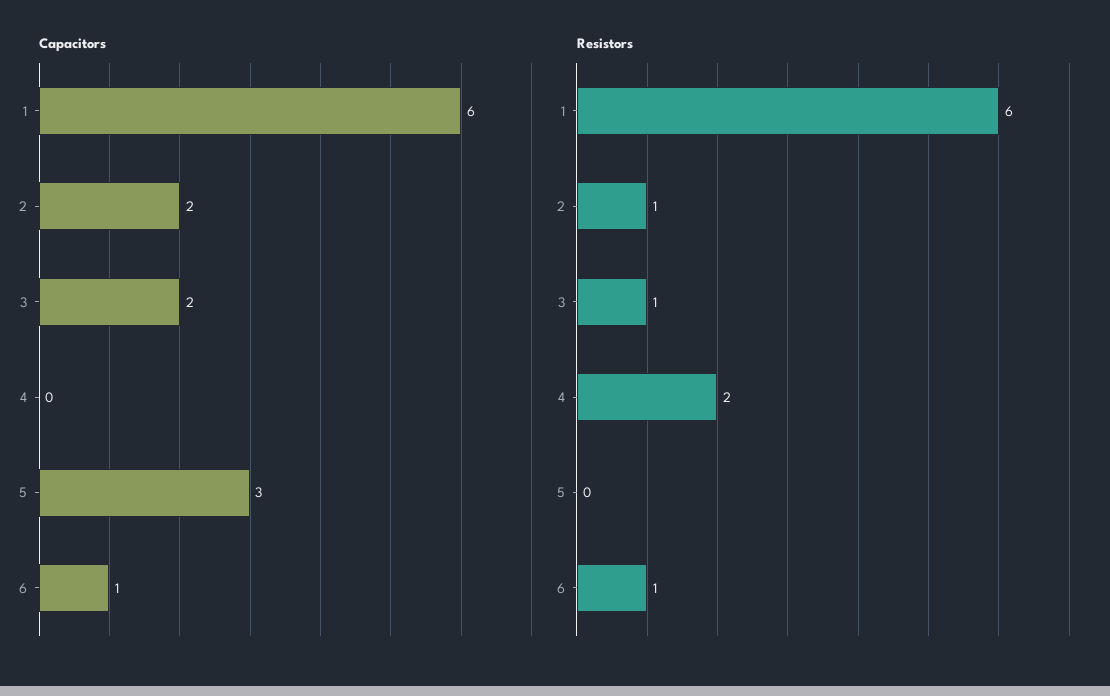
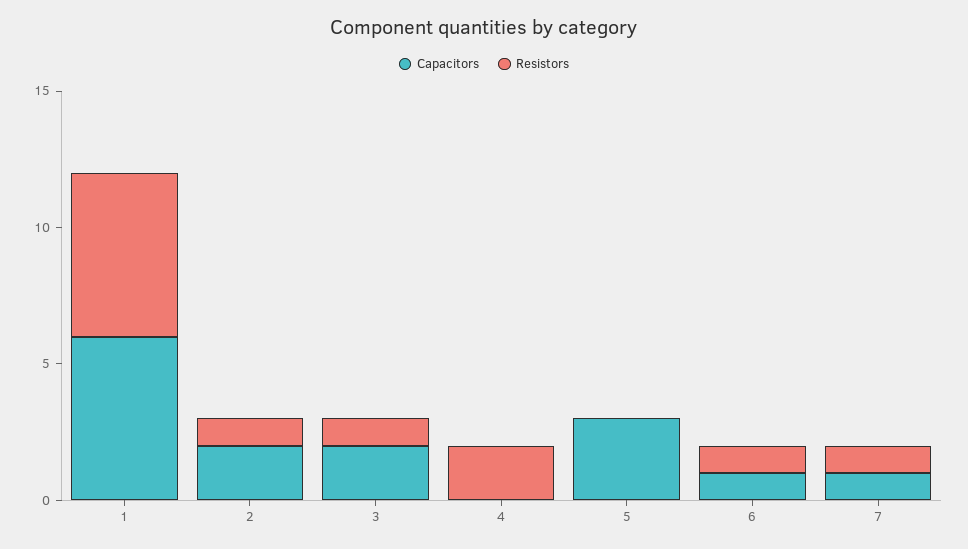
  {
    "Capacitors": {
      "1": 6,
      "2": 2,
      "3": 2,
      "4": 0,
      "5": 3,
-     "6": 1
+     "6": 1,
+     "7": 1
    },
    "Resistors": {
      "1": 6,
      "2": 1,
      "3": 1,
      "4": 2,
      "5": 0,
-     "6": 1
+     "6": 1,
+     "7": 1
    }
  }

